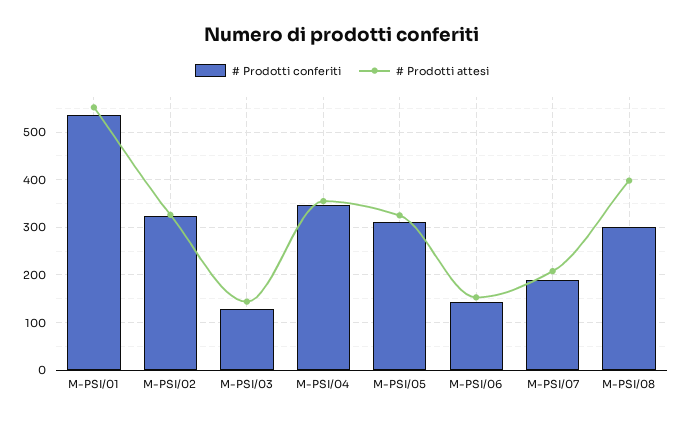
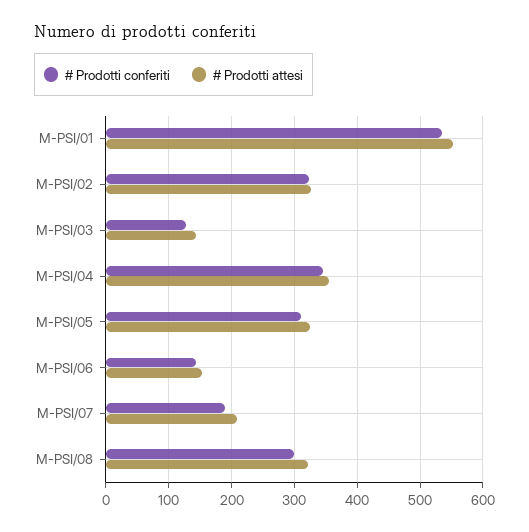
  {
    "# Prodotti conferiti": {
      "M-PSI/01": 540,
      "M-PSI/02": 320,
      "M-PSI/03": 130,
      "M-PSI/04": 350,
      "M-PSI/05": 310,
      "M-PSI/06": 140,
      "M-PSI/07": 190,
      "M-PSI/08": 300
    },
    "# Prodotti attesi": {
      "M-PSI/01": 550,
      "M-PSI/02": 330,
      "M-PSI/03": 140,
      "M-PSI/04": 360,
      "M-PSI/05": 330,
      "M-PSI/06": 150,
      "M-PSI/07": 210,
-     "M-PSI/08": 400
+     "M-PSI/08": 320
    }
  }

